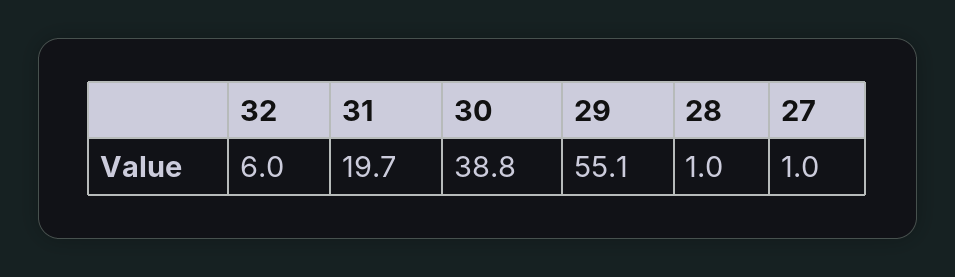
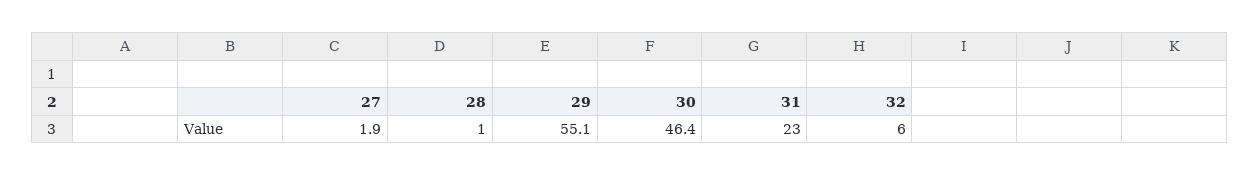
  {
    "32": 6,
-   "31": 19.7,
+   "31": 23,
-   "30": 38.8,
+   "30": 46.4,
    "29": 55.1,
    "28": 1,
-   "27": 1
+   "27": 1.9
  }

